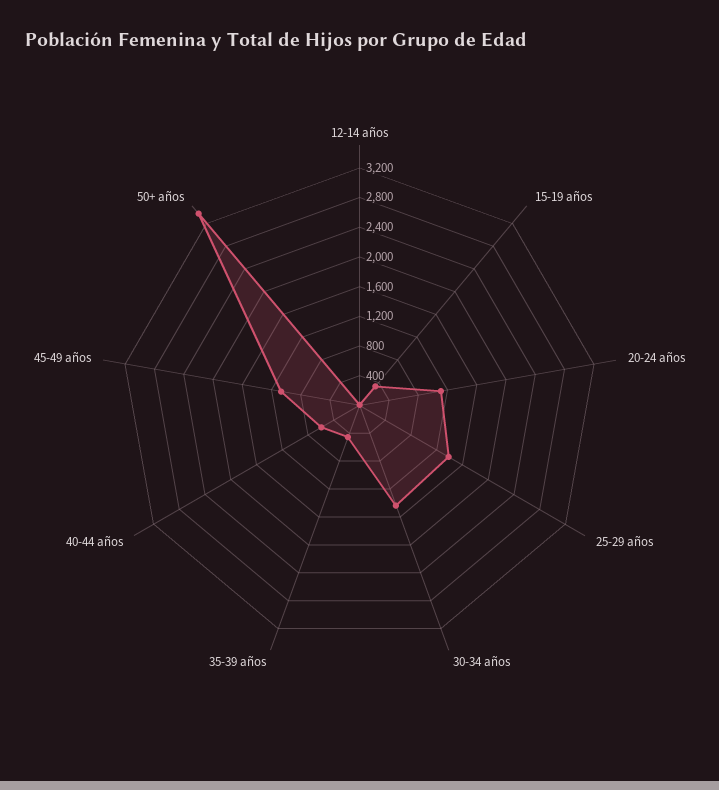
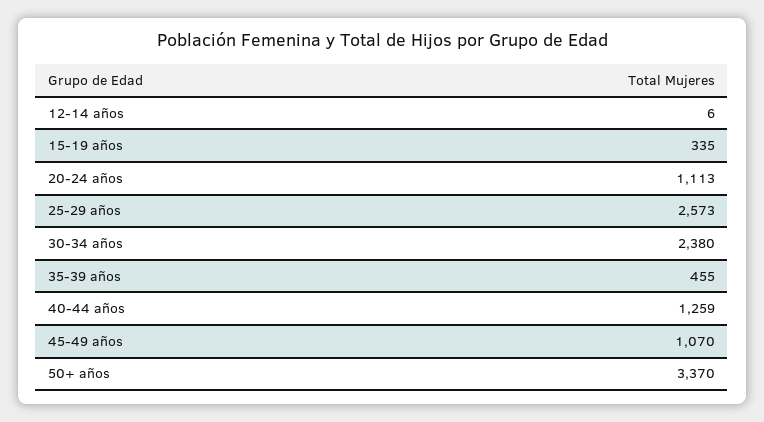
  {
    "12-14 años": 6,
    "15-19 años": 335,
    "20-24 años": 1113,
-   "25-29 años": 1400,
+   "25-29 años": 2573,
-   "30-34 años": 1400,
+   "30-34 años": 2380,
    "35-39 años": 455,
-   "40-44 años": 600,
+   "40-44 años": 1259,
    "45-49 años": 1070,
    "50+ años": 3370
  }

